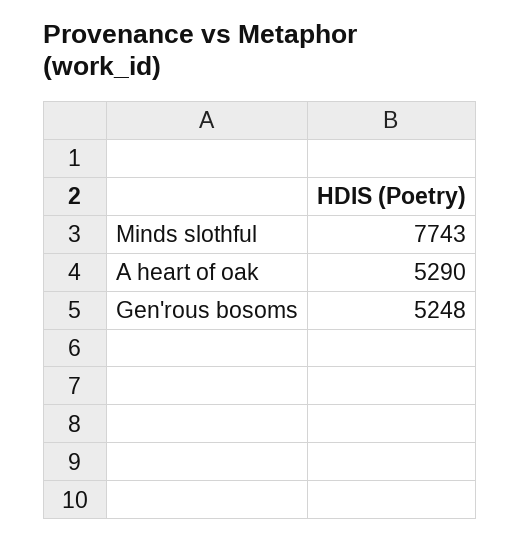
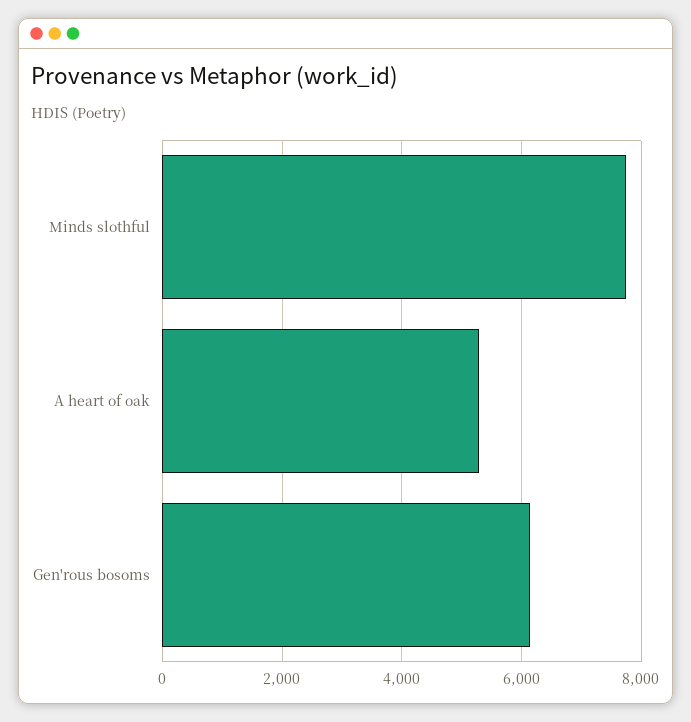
  {
    "Minds slothful": 7743,
    "A heart of oak": 5290,
-   "Gen'rous bosoms": 5248
+   "Gen'rous bosoms": 6200
  }

